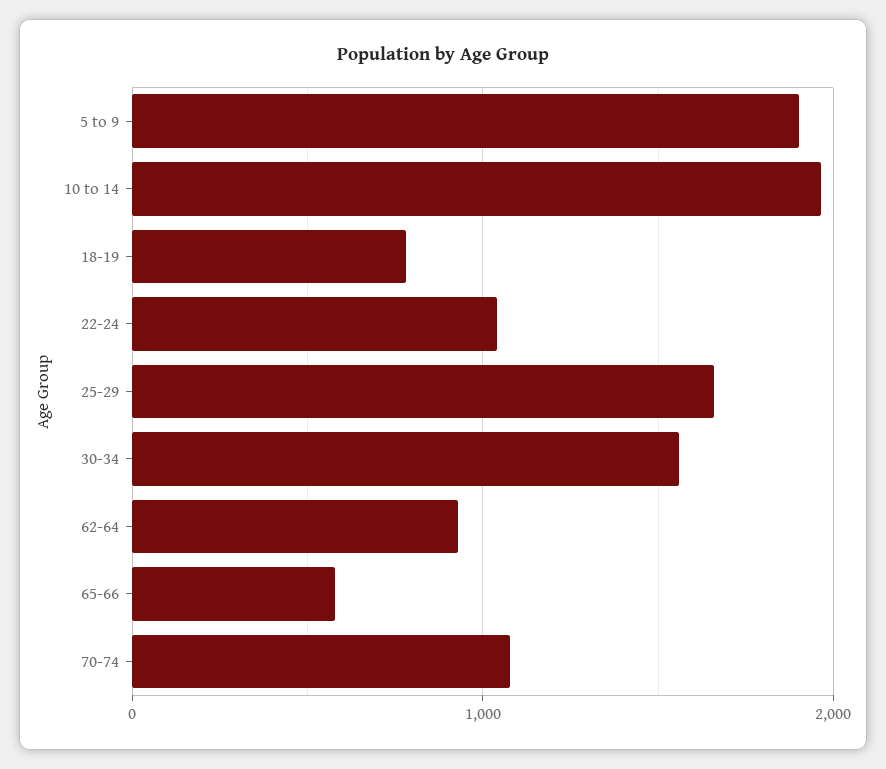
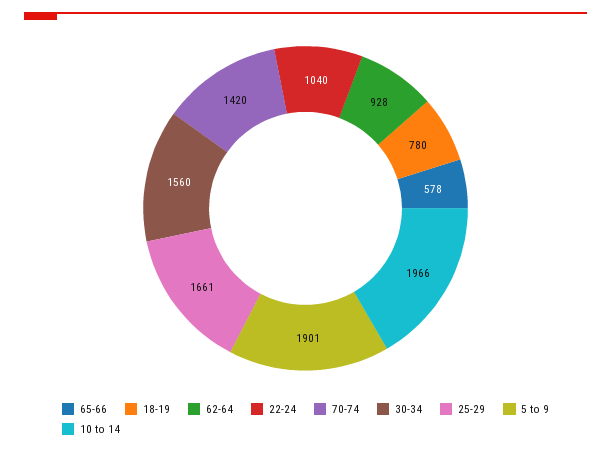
  {
    "5 to 9": 1901,
    "10 to 14": 1966,
    "18-19": 780,
    "22-24": 1040,
    "25-29": 1661,
    "30-34": 1560,
    "62-64": 928,
    "65-66": 578,
-   "70-74": 1100
+   "70-74": 1420
  }

